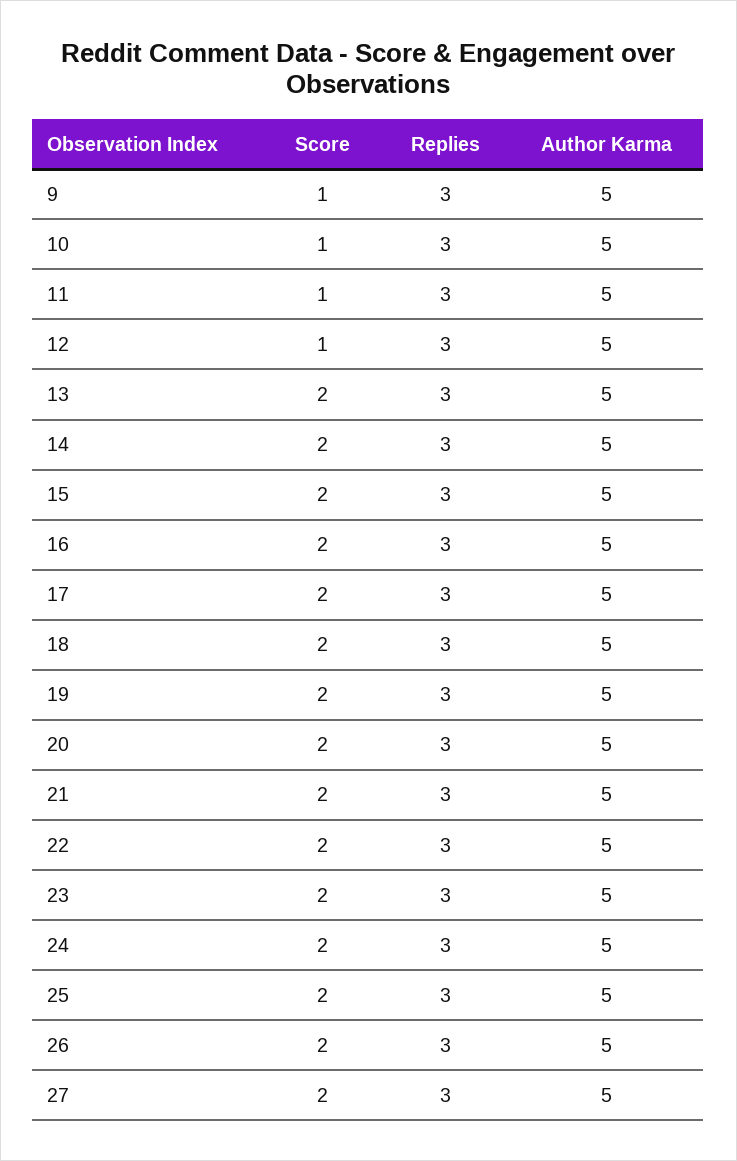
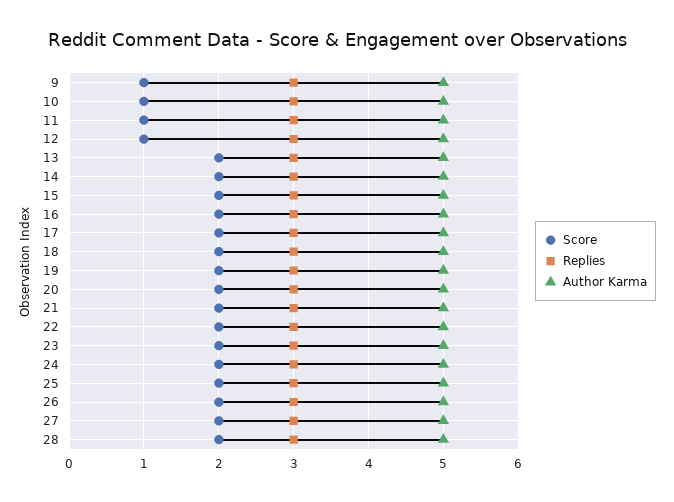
  {
    "Score": {
      "9": 1,
      "10": 1,
      "11": 1,
      "12": 1,
      "13": 2,
      "14": 2,
      "15": 2,
      "16": 2,
      "17": 2,
      "18": 2,
      "19": 2,
      "20": 2,
      "21": 2,
      "22": 2,
      "23": 2,
      "24": 2,
      "25": 2,
      "26": 2,
-     "27": 2
+     "27": 2,
+     "28": 2
    },
    "Replies": {
      "9": 3,
      "10": 3,
      "11": 3,
      "12": 3,
      "13": 3,
      "14": 3,
      "15": 3,
      "16": 3,
      "17": 3,
      "18": 3,
      "19": 3,
      "20": 3,
      "21": 3,
      "22": 3,
      "23": 3,
      "24": 3,
      "25": 3,
      "26": 3,
-     "27": 3
+     "27": 3,
+     "28": 3
    },
    "Author Karma": {
      "9": 5,
      "10": 5,
      "11": 5,
      "12": 5,
      "13": 5,
      "14": 5,
      "15": 5,
      "16": 5,
      "17": 5,
      "18": 5,
      "19": 5,
      "20": 5,
      "21": 5,
      "22": 5,
      "23": 5,
      "24": 5,
      "25": 5,
      "26": 5,
-     "27": 5
+     "27": 5,
+     "28": 5
    }
  }

